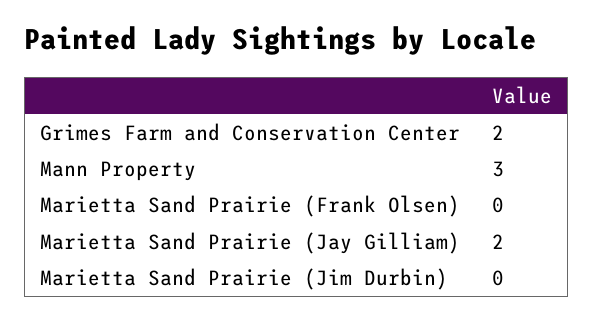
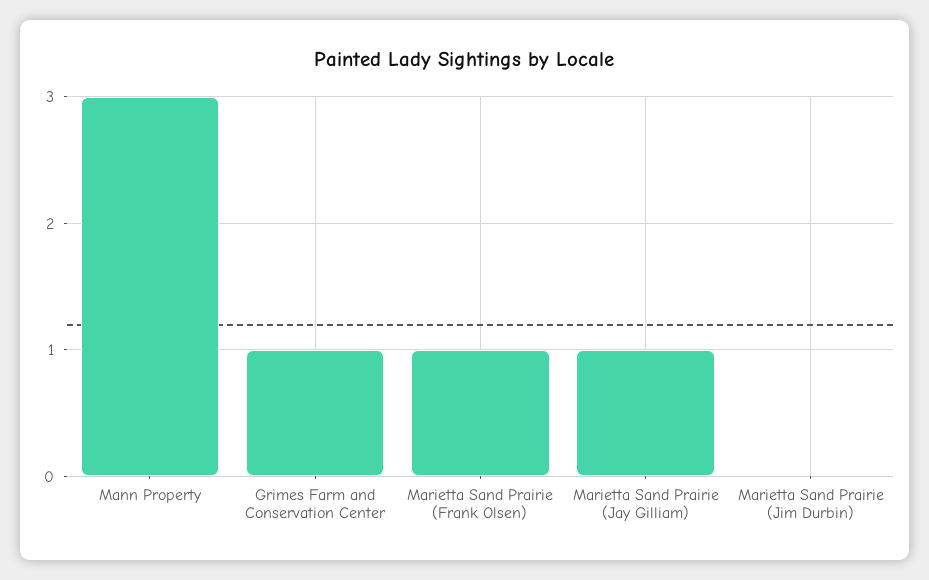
  {
-   "Grimes Farm and Conservation Center": 2,
+   "Grimes Farm and Conservation Center": 1,
    "Mann Property": 3,
-   "Marietta Sand Prairie (Frank Olsen)": 0,
+   "Marietta Sand Prairie (Frank Olsen)": 1,
-   "Marietta Sand Prairie (Jay Gilliam)": 2,
+   "Marietta Sand Prairie (Jay Gilliam)": 1,
    "Marietta Sand Prairie (Jim Durbin)": 0
  }

